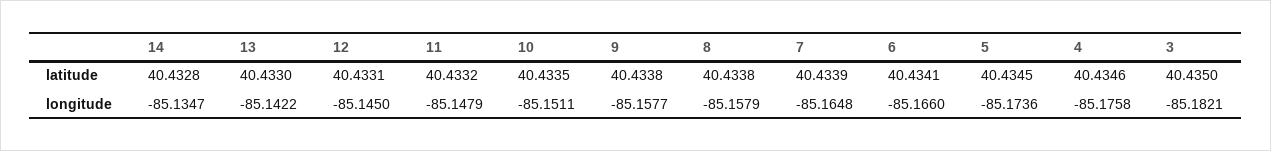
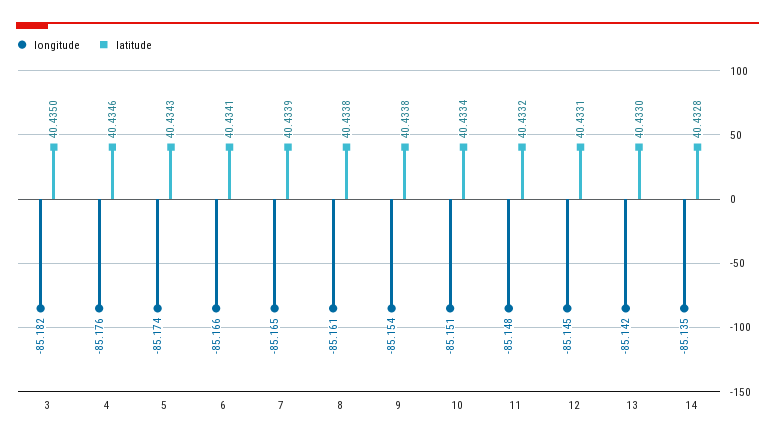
  {
    "latitude": {
      "14": 40.4328,
      "13": 40.433,
      "12": 40.4331,
      "11": 40.4332,
-     "10": 40.4335,
+     "10": 40.4334,
      "9": 40.4338,
      "8": 40.4338,
      "7": 40.4339,
      "6": 40.4341,
-     "5": 40.4345,
+     "5": 40.4343,
      "4": 40.4346,
      "3": 40.435
    },
    "longitude": {
      "14": -85.1347,
      "13": -85.1422,
      "12": -85.145,
      "11": -85.1479,
      "10": -85.1511,
-     "9": -85.1577,
+     "9": -85.154,
-     "8": -85.1579,
+     "8": -85.161,
      "7": -85.1648,
      "6": -85.166,
      "5": -85.1736,
      "4": -85.1758,
      "3": -85.1821
    }
  }

